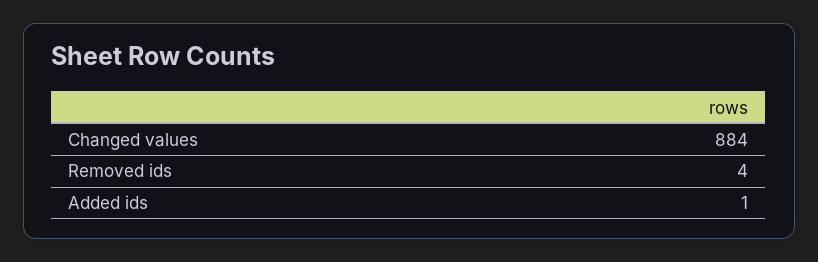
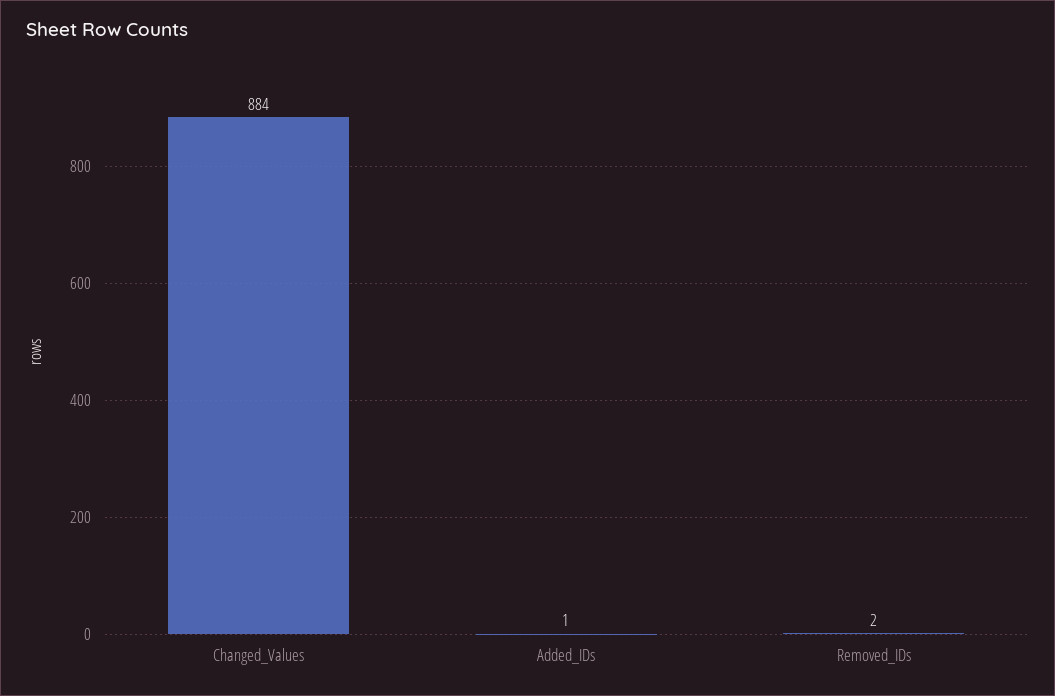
  {
    "Changed values": 884,
-   "Removed ids": 4,
+   "Removed ids": 2,
    "Added ids": 1
  }

